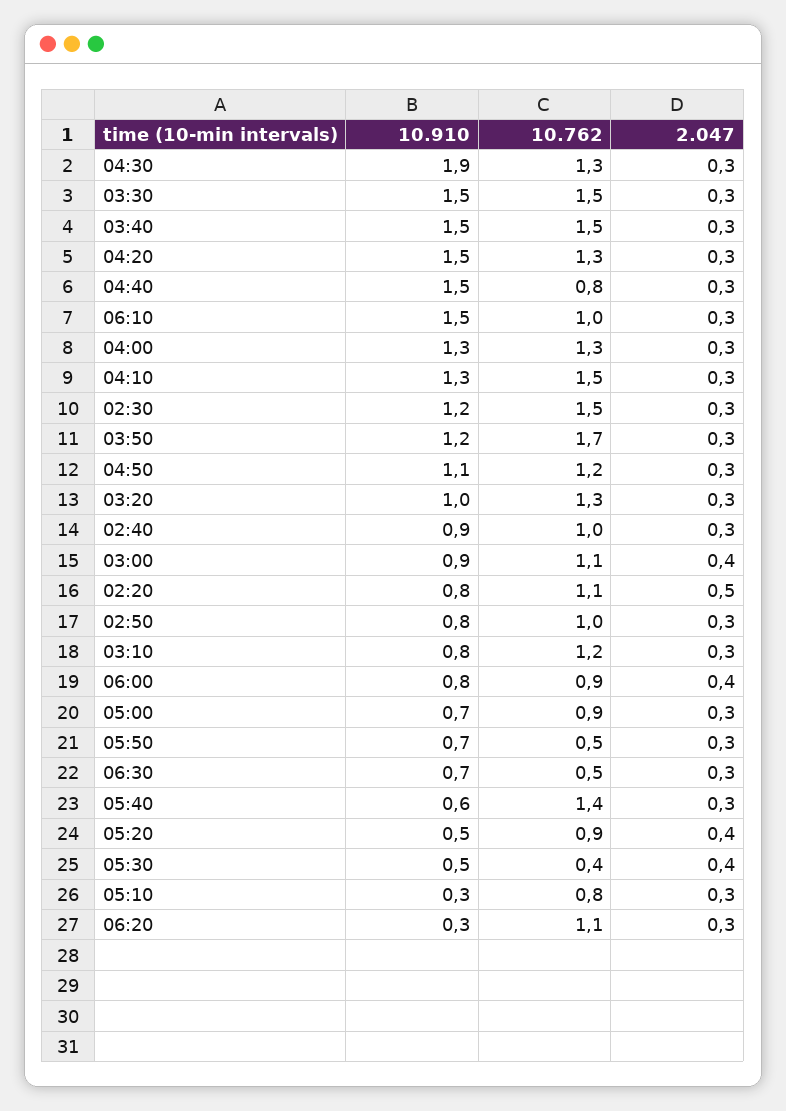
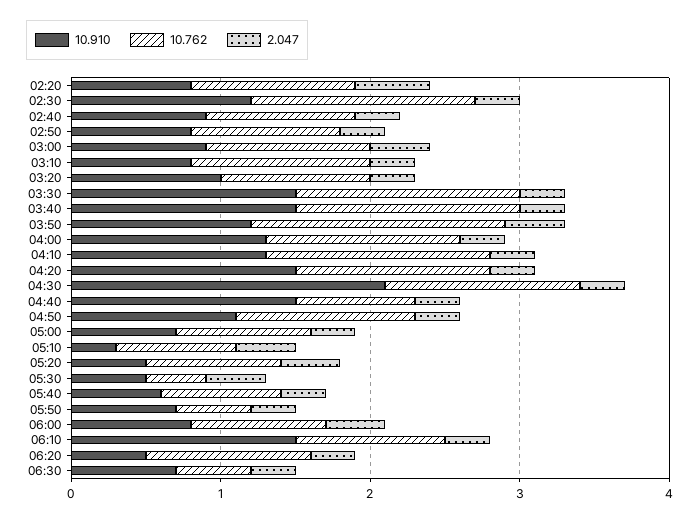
  {
    "10.910": {
-     "04:30": 1.9,
+     "04:30": 2.1,
      "03:30": 1.5,
      "03:40": 1.5,
      "04:20": 1.5,
      "04:40": 1.5,
      "06:10": 1.5,
      "04:00": 1.3,
      "04:10": 1.3,
      "02:30": 1.2,
      "03:50": 1.2,
      "04:50": 1.1,
      "03:20": 1,
      "02:40": 0.9,
      "03:00": 0.9,
      "02:20": 0.8,
      "02:50": 0.8,
      "03:10": 0.8,
      "06:00": 0.8,
      "05:00": 0.7,
      "05:50": 0.7,
      "06:30": 0.7,
      "05:40": 0.6,
      "05:20": 0.5,
      "05:30": 0.5,
      "05:10": 0.3,
-     "06:20": 0.3
+     "06:20": 0.5
    },
    "10.762": {
      "04:30": 1.3,
      "03:30": 1.5,
      "03:40": 1.5,
      "04:20": 1.3,
      "04:40": 0.8,
      "06:10": 1,
      "04:00": 1.3,
      "04:10": 1.5,
      "02:30": 1.5,
      "03:50": 1.7,
      "04:50": 1.2,
-     "03:20": 1.3,
+     "03:20": 1,
      "02:40": 1,
      "03:00": 1.1,
      "02:20": 1.1,
      "02:50": 1,
      "03:10": 1.2,
      "06:00": 0.9,
      "05:00": 0.9,
      "05:50": 0.5,
      "06:30": 0.5,
-     "05:40": 1.4,
+     "05:40": 0.8,
      "05:20": 0.9,
      "05:30": 0.4,
      "05:10": 0.8,
      "06:20": 1.1
    },
    "2.047": {
      "04:30": 0.3,
      "03:30": 0.3,
      "03:40": 0.3,
      "04:20": 0.3,
      "04:40": 0.3,
      "06:10": 0.3,
      "04:00": 0.3,
      "04:10": 0.3,
      "02:30": 0.3,
-     "03:50": 0.3,
+     "03:50": 0.4,
      "04:50": 0.3,
      "03:20": 0.3,
      "02:40": 0.3,
      "03:00": 0.4,
      "02:20": 0.5,
      "02:50": 0.3,
      "03:10": 0.3,
      "06:00": 0.4,
      "05:00": 0.3,
      "05:50": 0.3,
      "06:30": 0.3,
      "05:40": 0.3,
      "05:20": 0.4,
      "05:30": 0.4,
-     "05:10": 0.3,
+     "05:10": 0.4,
      "06:20": 0.3
    }
  }

